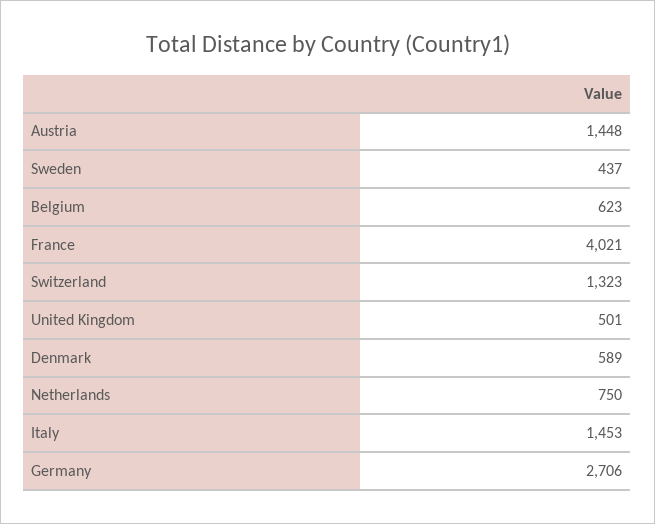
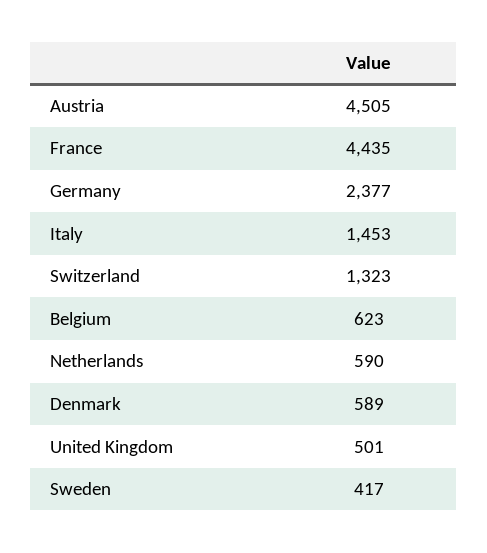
  {
-   "Austria": 1448,
+   "Austria": 4505,
-   "Sweden": 437,
+   "Sweden": 417,
    "Belgium": 623,
-   "France": 4021,
+   "France": 4435,
    "Switzerland": 1323,
    "United Kingdom": 501,
    "Denmark": 589,
-   "Netherlands": 750,
+   "Netherlands": 590,
    "Italy": 1453,
-   "Germany": 2706
+   "Germany": 2377
  }

